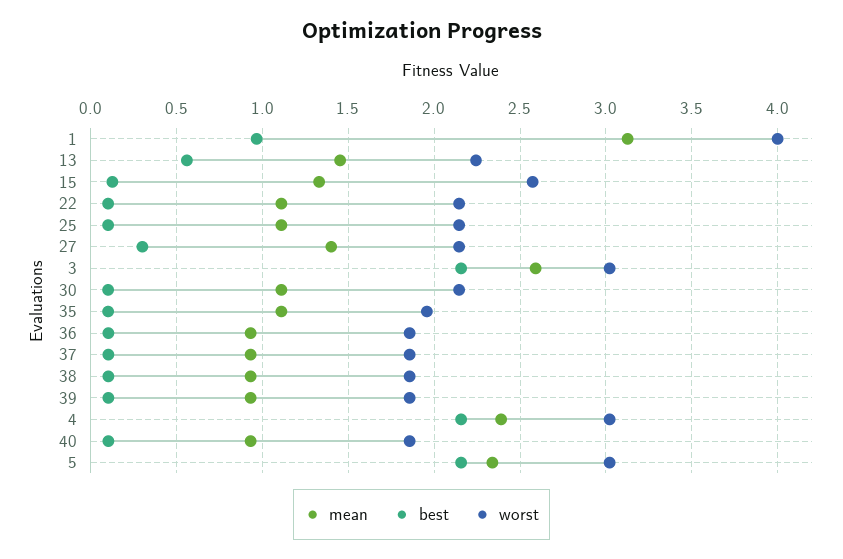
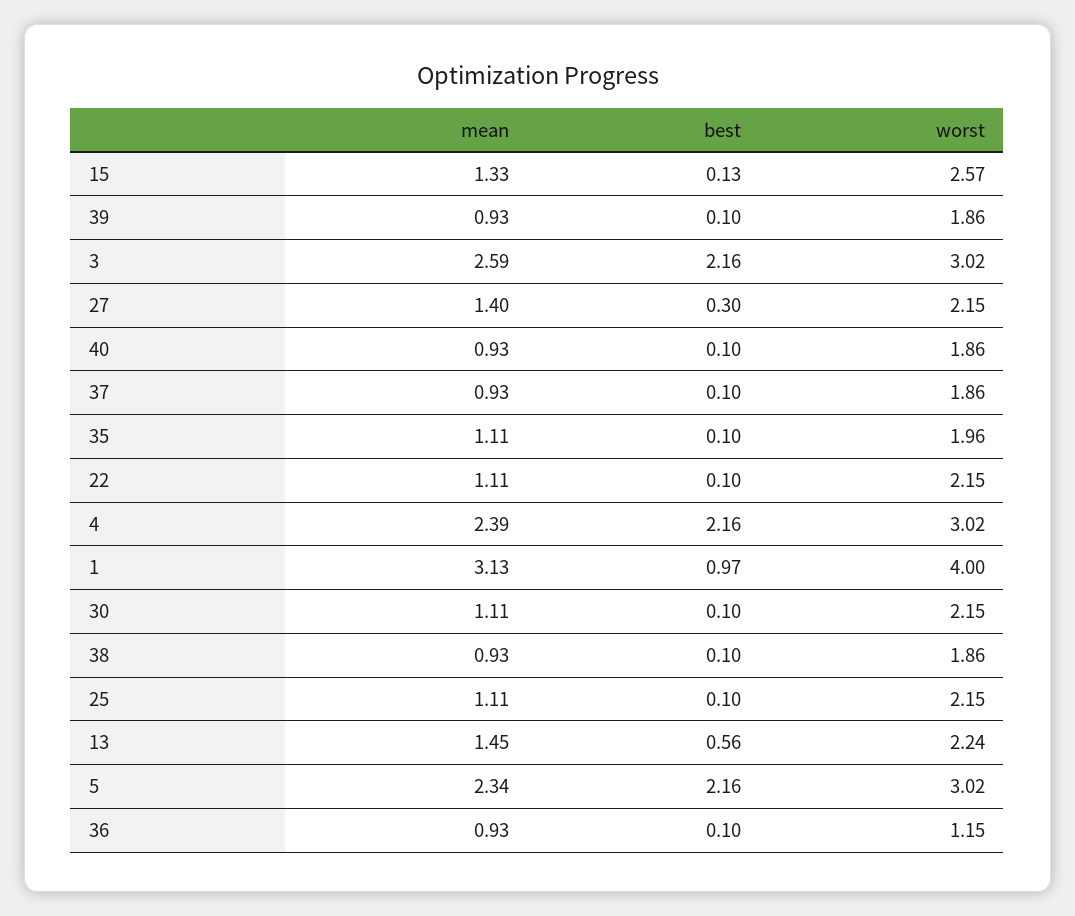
  {
    "mean": {
      "1": 3.13,
      "13": 1.45,
      "15": 1.33,
      "22": 1.11,
      "25": 1.11,
      "27": 1.4,
      "3": 2.59,
      "30": 1.11,
      "35": 1.11,
      "36": 0.93,
      "37": 0.93,
      "38": 0.93,
      "39": 0.93,
      "4": 2.39,
      "40": 0.93,
      "5": 2.34
    },
    "best": {
      "1": 0.97,
      "13": 0.56,
      "15": 0.13,
      "22": 0.1,
      "25": 0.1,
      "27": 0.3,
      "3": 2.16,
      "30": 0.1,
      "35": 0.1,
      "36": 0.1,
      "37": 0.1,
      "38": 0.1,
      "39": 0.1,
      "4": 2.16,
      "40": 0.1,
      "5": 2.16
    },
    "worst": {
      "1": 4,
      "13": 2.24,
      "15": 2.57,
      "22": 2.15,
      "25": 2.15,
      "27": 2.15,
      "3": 3.02,
      "30": 2.15,
      "35": 1.96,
-     "36": 1.85,
+     "36": 1.15,
      "37": 1.86,
      "38": 1.86,
      "39": 1.86,
      "4": 3.02,
      "40": 1.86,
      "5": 3.02
    }
  }

